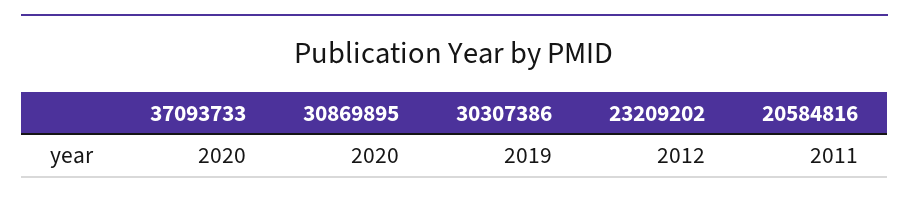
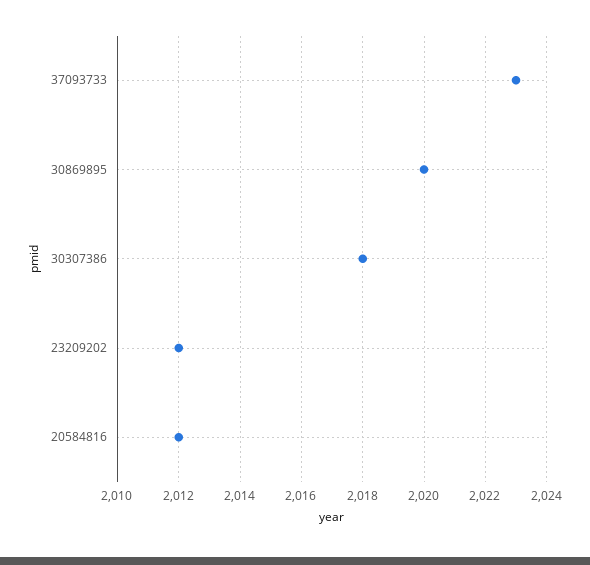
  {
-   "37093733": 2020,
+   "37093733": 2023,
    "30869895": 2020,
-   "30307386": 2019,
+   "30307386": 2018,
    "23209202": 2012,
-   "20584816": 2011
+   "20584816": 2012
  }

